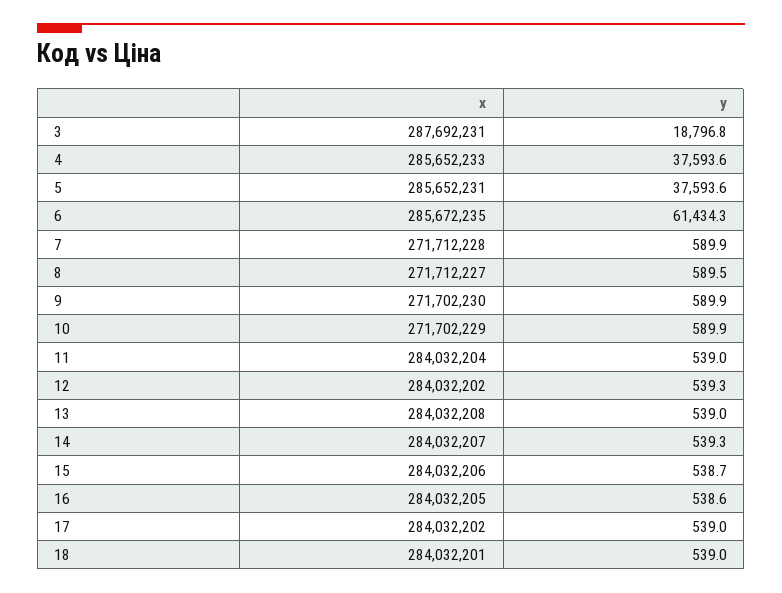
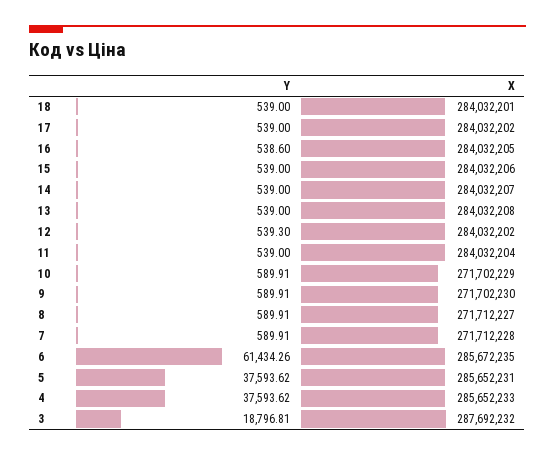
  {
    "x": {
-     "3": 287692231,
+     "3": 287692232,
      "4": 285652233,
      "5": 285652231,
      "6": 285672235,
      "7": 271712228,
      "8": 271712227,
      "9": 271702230,
      "10": 271702229,
      "11": 284032204,
      "12": 284032202,
      "13": 284032208,
      "14": 284032207,
      "15": 284032206,
      "16": 284032205,
      "17": 284032202,
      "18": 284032201
    },
    "y": {
      "3": 18796.81,
      "4": 37593.62,
      "5": 37593.62,
      "6": 61434.26,
      "7": 589.91,
-     "8": 589.5,
+     "8": 589.91,
      "9": 589.91,
      "10": 589.91,
      "11": 539,
      "12": 539.3,
      "13": 539,
-     "14": 539.3,
+     "14": 539,
-     "15": 538.7,
+     "15": 539,
      "16": 538.6,
      "17": 539,
      "18": 539
    }
  }

